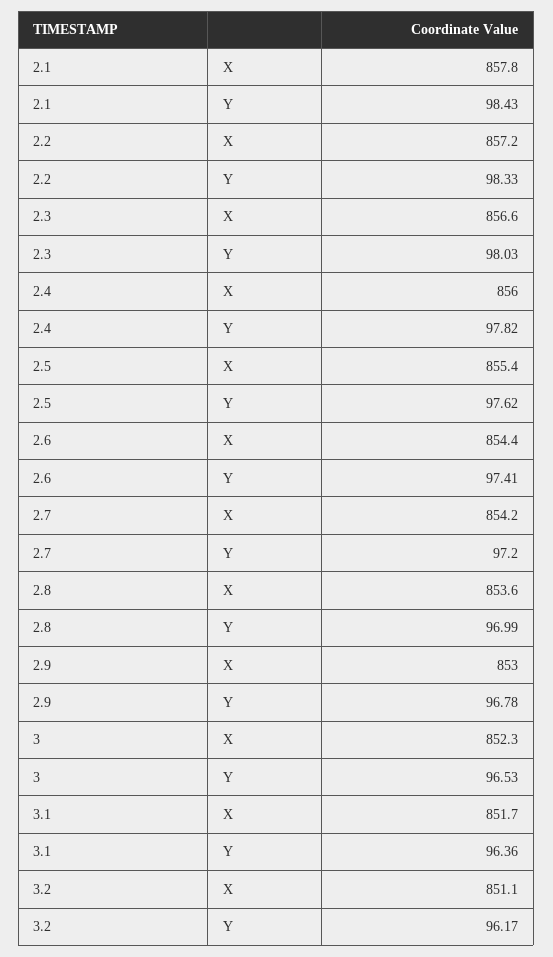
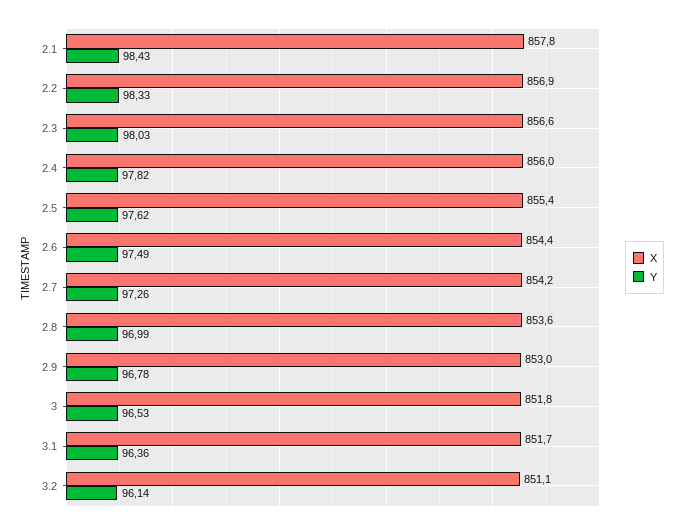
  {
    "X": {
      "2.1": 857.8,
-     "2.2": 857.2,
+     "2.2": 856.9,
      "2.3": 856.6,
      "2.4": 856,
      "2.5": 855.4,
      "2.6": 854.4,
      "2.7": 854.2,
      "2.8": 853.6,
      "2.9": 853,
-     "3": 852.3,
+     "3": 851.8,
      "3.1": 851.7,
      "3.2": 851.1
    },
    "Y": {
      "2.1": 98.43,
      "2.2": 98.33,
      "2.3": 98.03,
      "2.4": 97.82,
      "2.5": 97.62,
-     "2.6": 97.41,
+     "2.6": 97.49,
-     "2.7": 97.2,
+     "2.7": 97.26,
      "2.8": 96.99,
      "2.9": 96.78,
      "3": 96.53,
      "3.1": 96.36,
-     "3.2": 96.17
+     "3.2": 96.14
    }
  }

